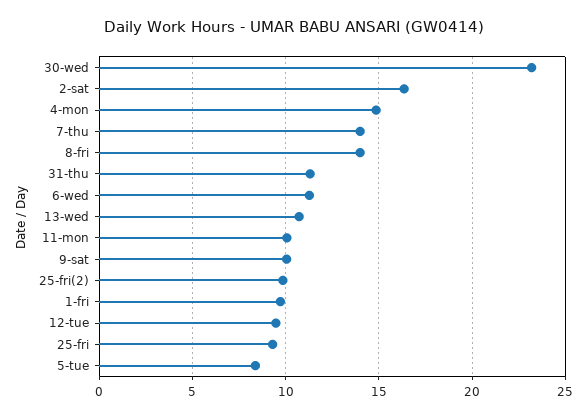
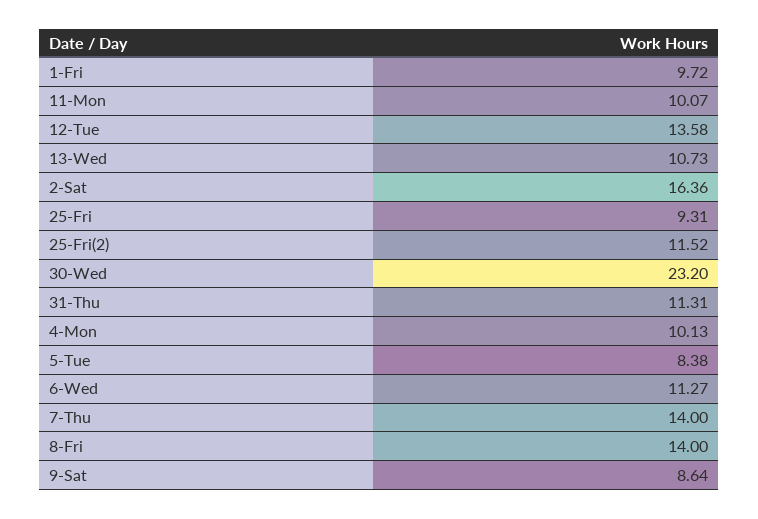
  {
    "30-wed": 23.2,
    "2-sat": 16.36,
-   "4-mon": 15,
+   "4-mon": 10.13,
    "7-thu": 14,
    "8-fri": 14,
    "31-thu": 11.31,
    "6-wed": 11.27,
    "13-wed": 10.73,
    "11-mon": 10.07,
-   "9-sat": 10,
+   "9-sat": 8.64,
-   "25-fri(2)": 10,
+   "25-fri(2)": 11.52,
    "1-fri": 9.72,
-   "12-tue": 9.5,
+   "12-tue": 13.58,
    "25-fri": 9.31,
    "5-tue": 8.38
  }

